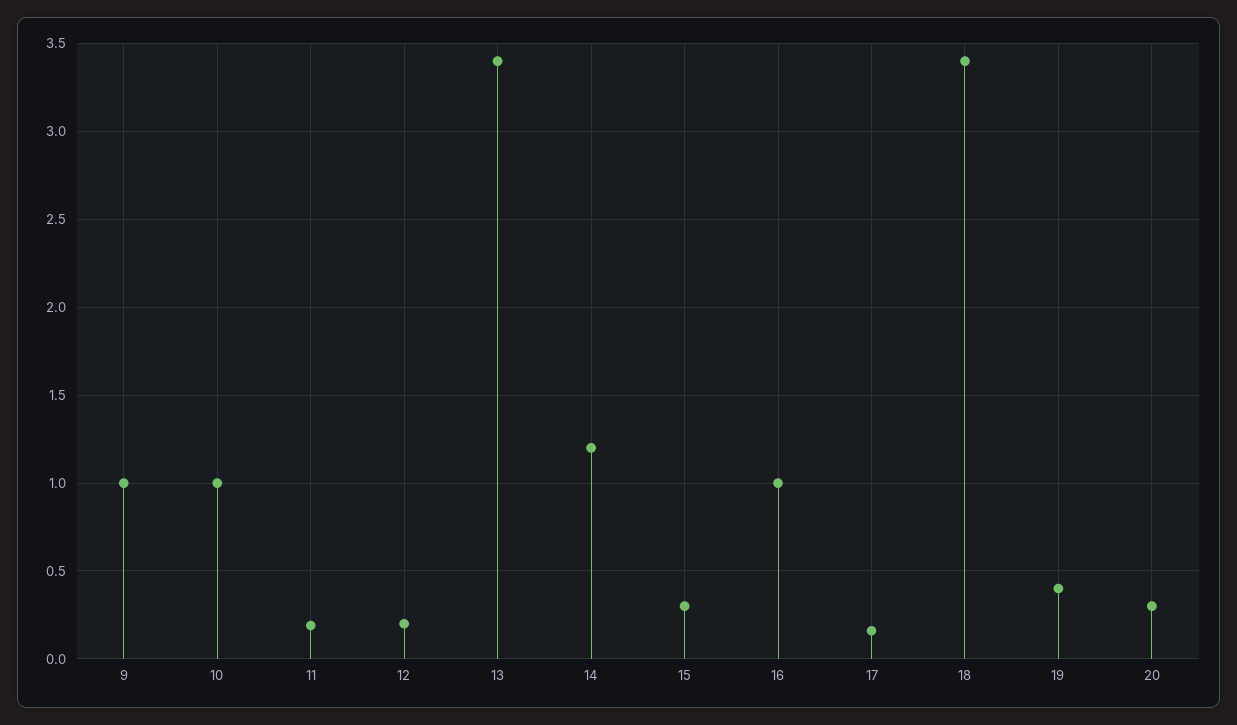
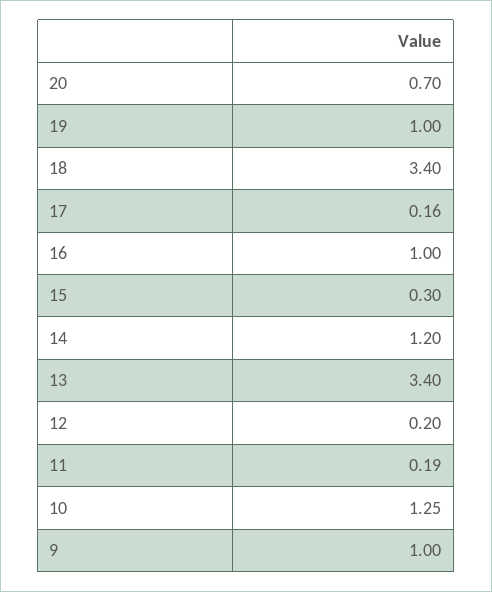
  {
    "9": 1,
-   "10": 1,
+   "10": 1.25,
    "11": 0.19,
    "12": 0.2,
    "13": 3.4,
    "14": 1.2,
    "15": 0.3,
    "16": 1,
    "17": 0.16,
    "18": 3.4,
-   "19": 0.4,
+   "19": 1,
-   "20": 0.3
+   "20": 0.7
  }

